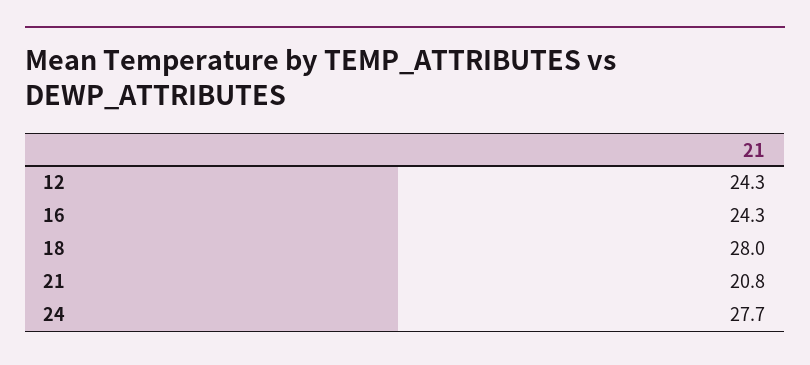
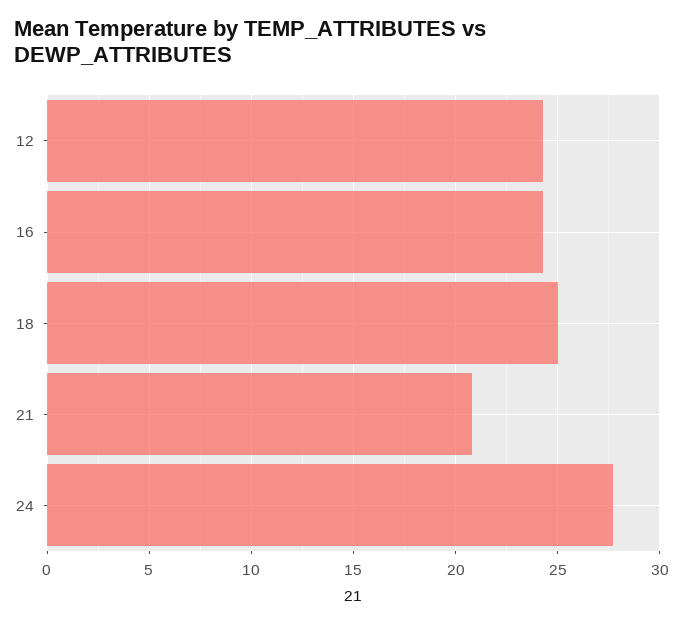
  {
    "12": 24.3,
    "16": 24.3,
-   "18": 28,
+   "18": 25,
    "21": 20.8,
    "24": 27.7
  }

